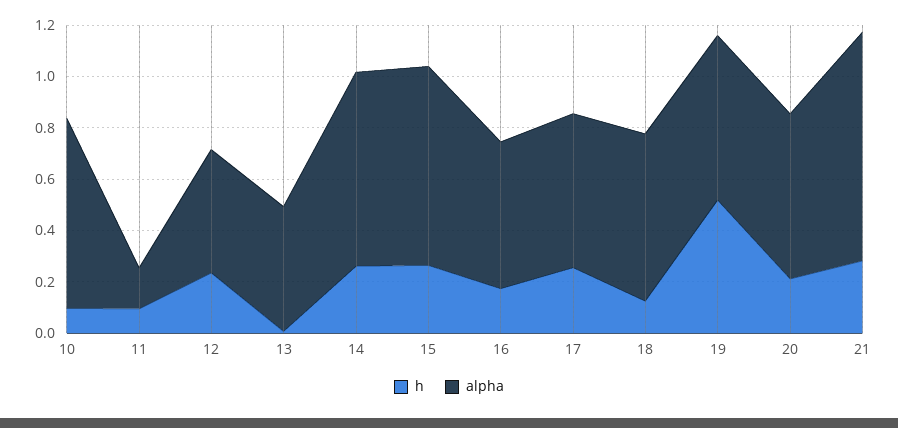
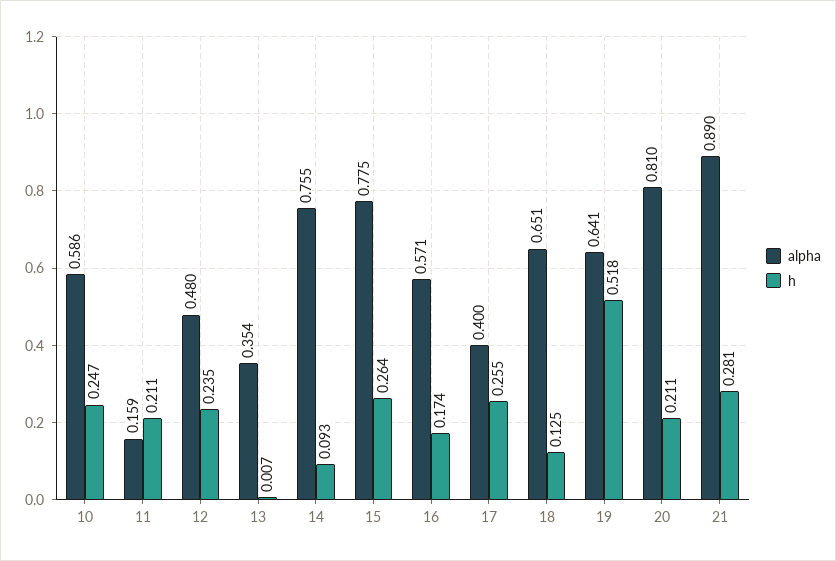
  {
    "h": {
-     "10": 0.1,
+     "10": 0.247,
-     "11": 0.1,
+     "11": 0.211,
      "12": 0.235,
      "13": 0.007,
-     "14": 0.25,
+     "14": 0.093,
      "15": 0.264,
      "16": 0.174,
      "17": 0.255,
      "18": 0.125,
      "19": 0.518,
      "20": 0.211,
      "21": 0.281
    },
    "alpha": {
-     "10": 0.75,
+     "10": 0.586,
      "11": 0.159,
      "12": 0.48,
-     "13": 0.5,
+     "13": 0.354,
      "14": 0.755,
      "15": 0.775,
      "16": 0.571,
-     "17": 0.6,
+     "17": 0.4,
      "18": 0.651,
      "19": 0.641,
-     "20": 0.65,
+     "20": 0.81,
      "21": 0.89
    }
  }

